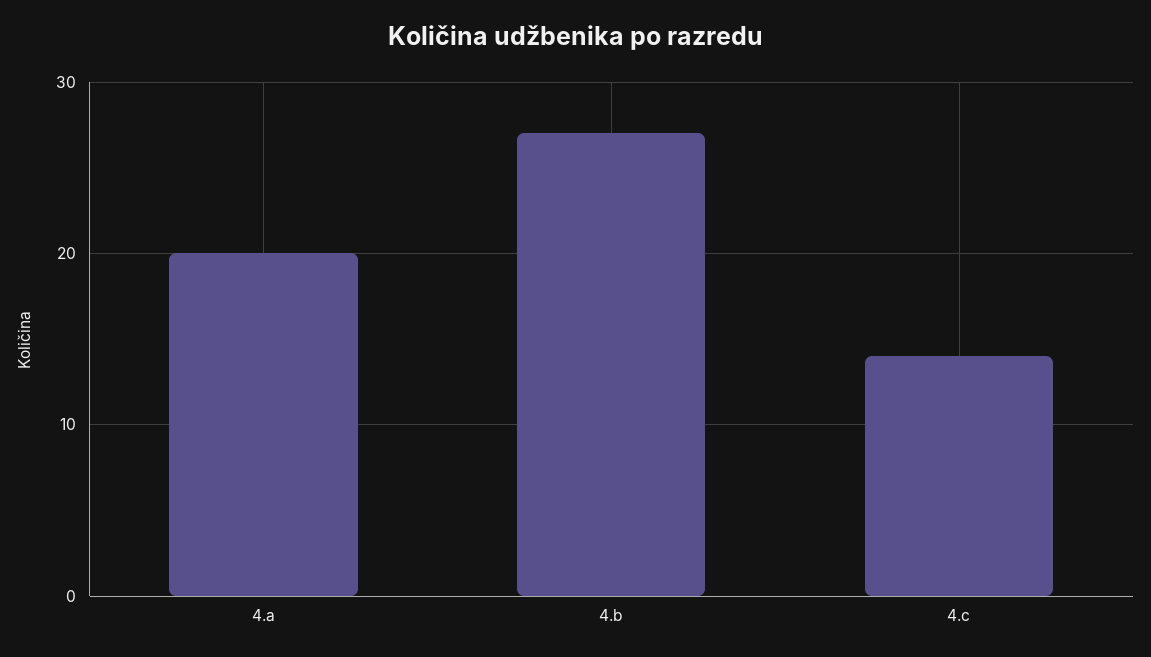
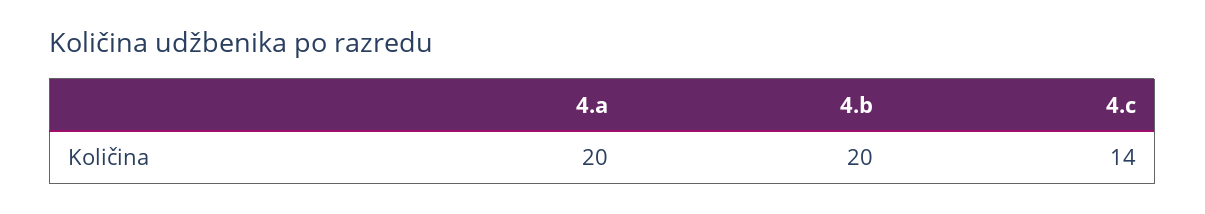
  {
    "4.a": 20,
-   "4.b": 27,
+   "4.b": 20,
    "4.c": 14
  }

